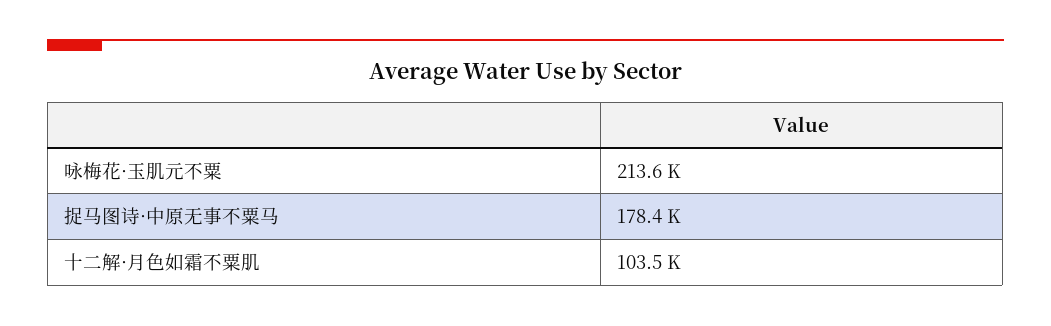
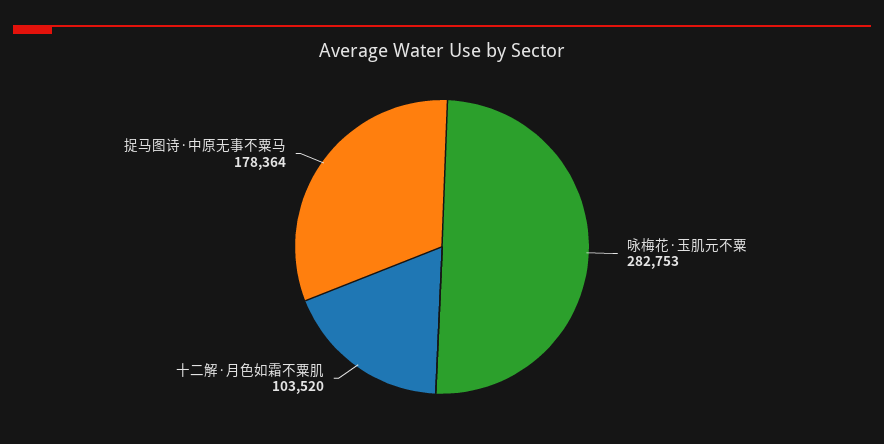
  {
-   "咏梅花·玉肌元不粟": 213600,
+   "咏梅花·玉肌元不粟": 282753,
    "捉马图诗·中原无事不粟马": 178364,
    "十二解·月色如霜不粟肌": 103520
  }

